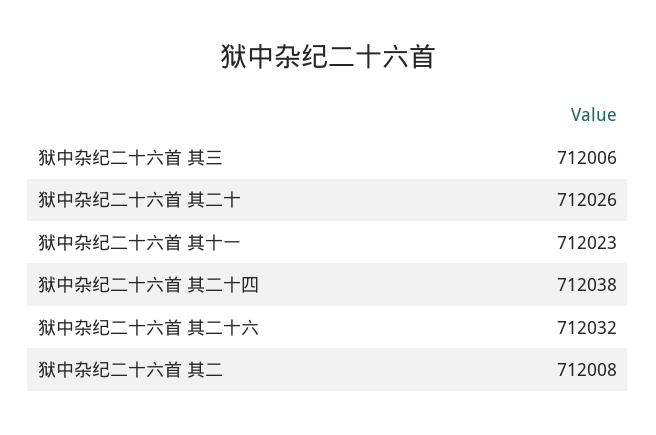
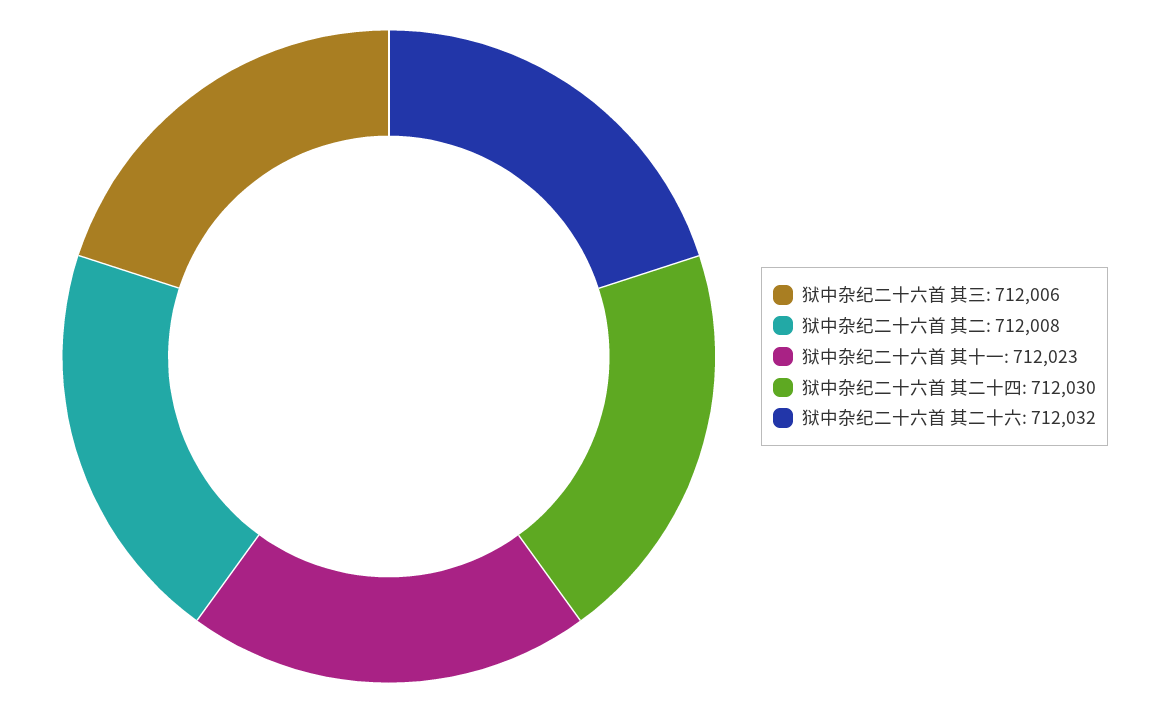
  {
    "狱中杂纪二十六首 其三": 712006,
-   "狱中杂纪二十六首 其二十": 712026,
    "狱中杂纪二十六首 其十一": 712023,
-   "狱中杂纪二十六首 其二十四": 712038,
+   "狱中杂纪二十六首 其二十四": 712030,
    "狱中杂纪二十六首 其二十六": 712032,
    "狱中杂纪二十六首 其二": 712008
  }

